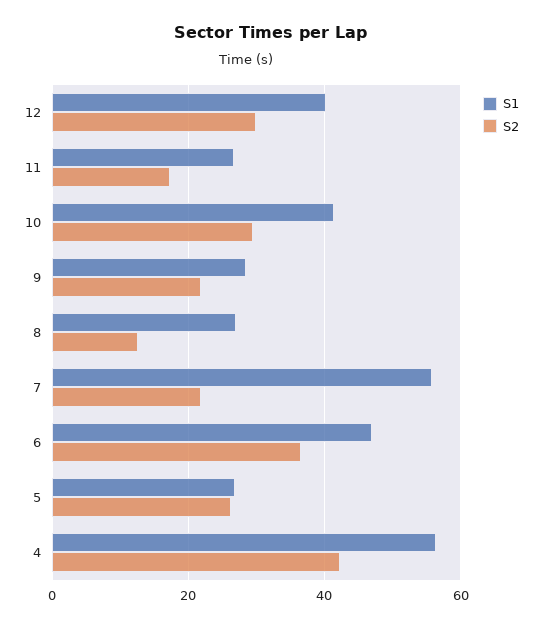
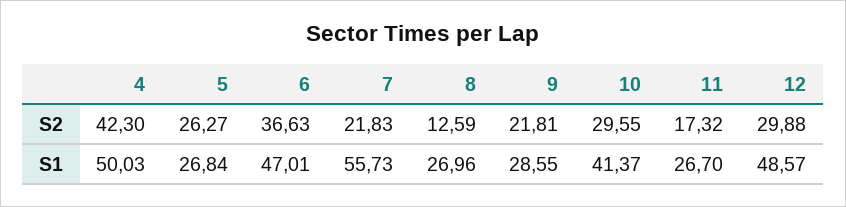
  {
    "S1": {
-     "12": 40,
+     "12": 48.57,
      "11": 26.7,
      "10": 41.37,
      "9": 28.55,
      "8": 26.96,
      "7": 55.73,
      "6": 47.01,
      "5": 26.84,
-     "4": 56
+     "4": 50.03
    },
    "S2": {
      "12": 29.88,
      "11": 17.32,
      "10": 29.55,
      "9": 21.81,
      "8": 12.59,
      "7": 21.83,
      "6": 36.63,
      "5": 26.27,
      "4": 42.3
    }
  }

